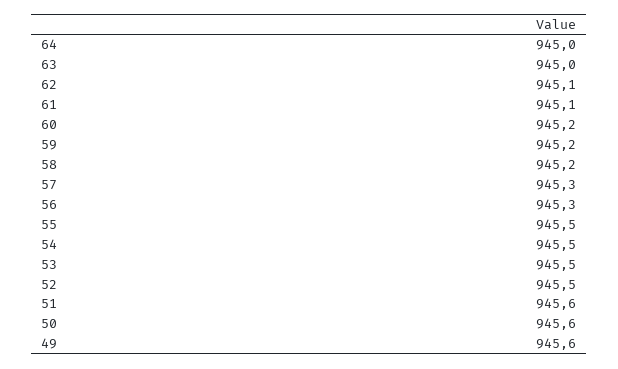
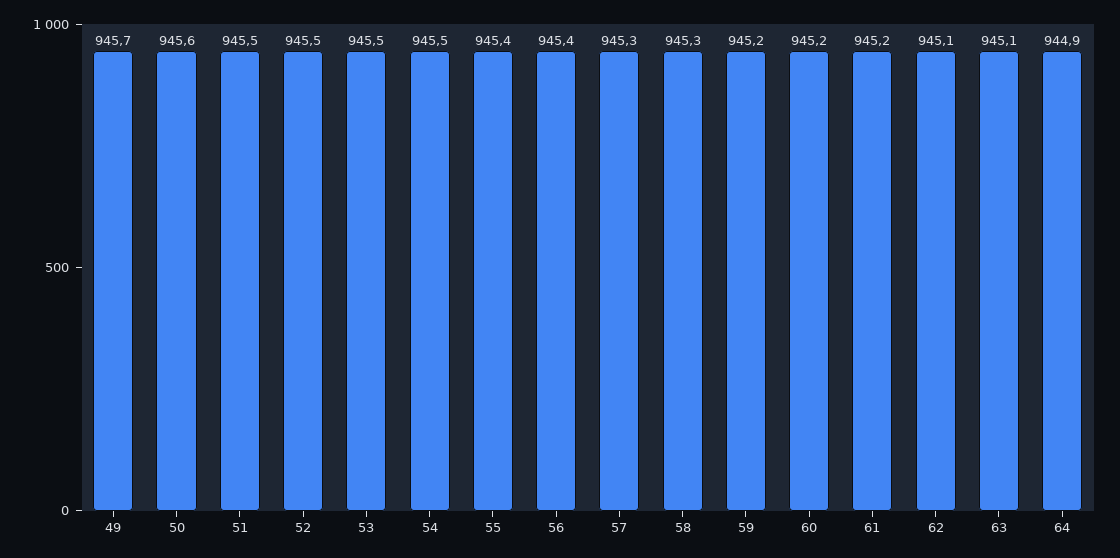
  {
-   "64": 945,
+   "64": 944.9,
-   "63": 945,
+   "63": 945.1,
    "62": 945.1,
-   "61": 945.1,
+   "61": 945.2,
    "60": 945.2,
    "59": 945.2,
-   "58": 945.2,
+   "58": 945.3,
    "57": 945.3,
-   "56": 945.3,
+   "56": 945.4,
-   "55": 945.5,
+   "55": 945.4,
    "54": 945.5,
    "53": 945.5,
    "52": 945.5,
-   "51": 945.6,
+   "51": 945.5,
    "50": 945.6,
-   "49": 945.6
+   "49": 945.7
  }

